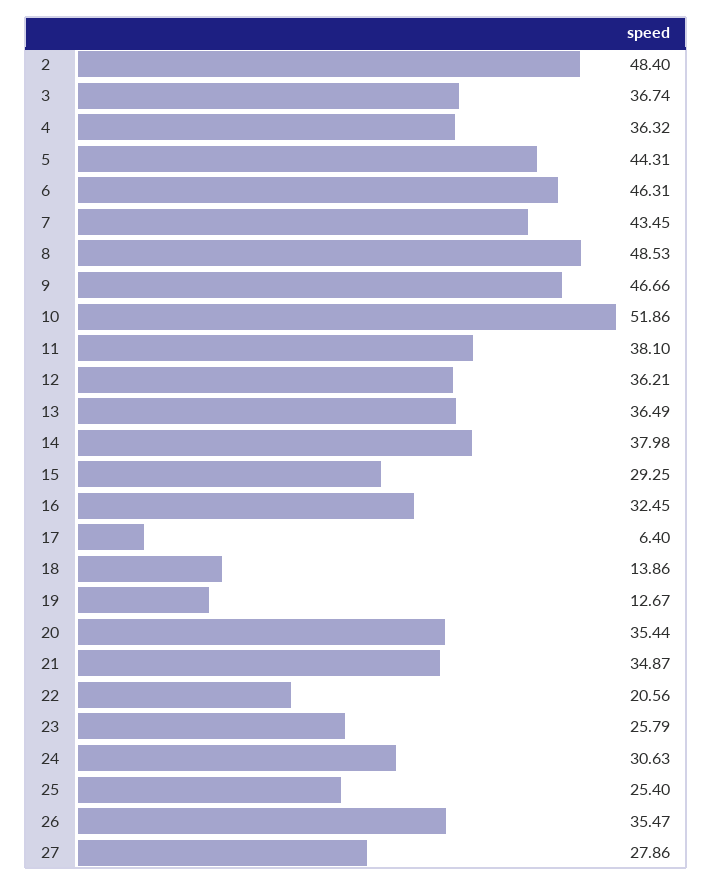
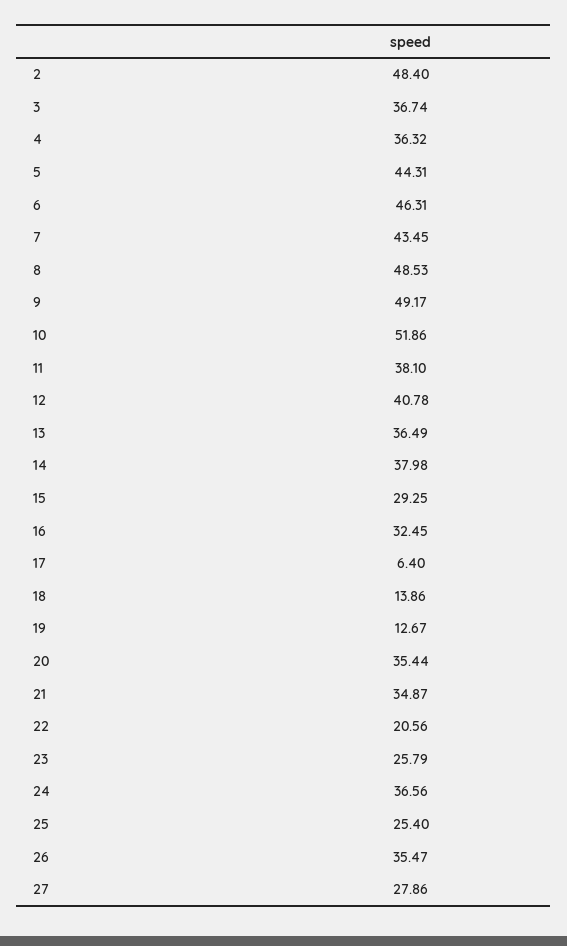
  {
    "2": 48.4,
    "3": 36.74,
    "4": 36.32,
    "5": 44.31,
    "6": 46.31,
    "7": 43.45,
    "8": 48.53,
-   "9": 46.66,
+   "9": 49.17,
    "10": 51.86,
    "11": 38.1,
-   "12": 36.21,
+   "12": 40.78,
    "13": 36.49,
    "14": 37.98,
    "15": 29.25,
    "16": 32.45,
    "17": 6.4,
    "18": 13.86,
    "19": 12.67,
    "20": 35.44,
    "21": 34.87,
    "22": 20.56,
    "23": 25.79,
-   "24": 30.63,
+   "24": 36.56,
    "25": 25.4,
    "26": 35.47,
    "27": 27.86
  }

